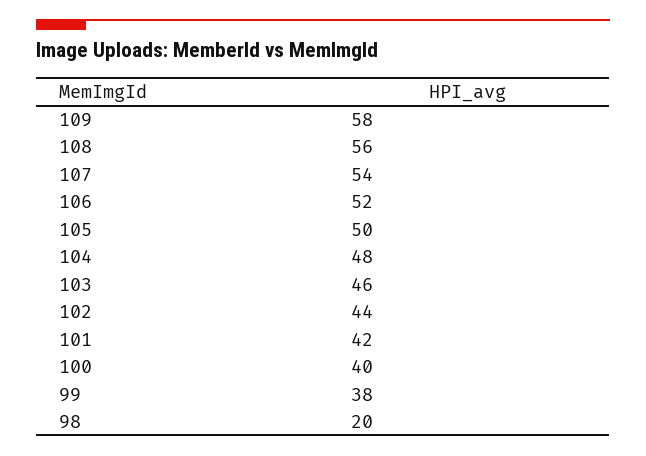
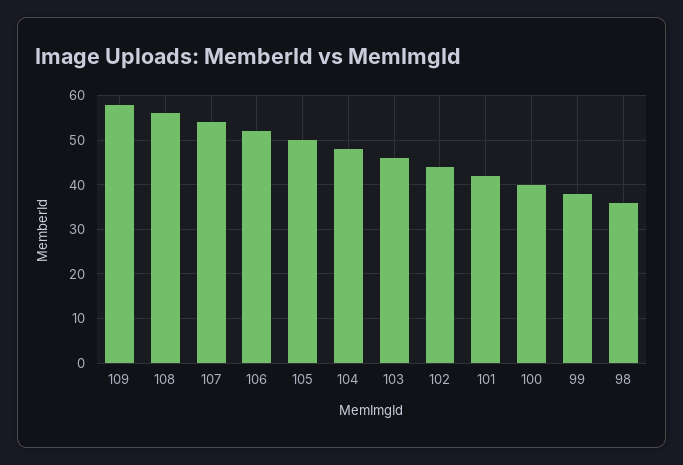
  {
    "109": 58,
    "108": 56,
    "107": 54,
    "106": 52,
    "105": 50,
    "104": 48,
    "103": 46,
    "102": 44,
    "101": 42,
    "100": 40,
    "99": 38,
-   "98": 20
+   "98": 35
  }

